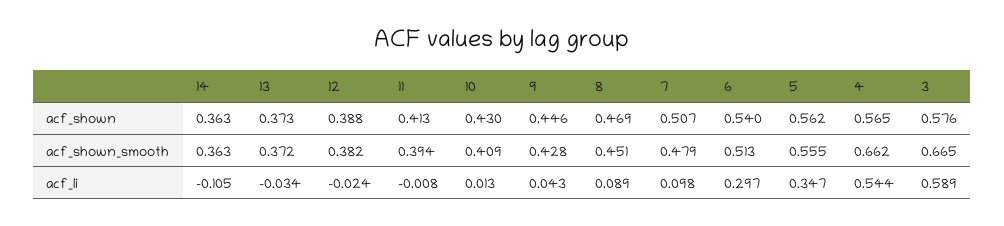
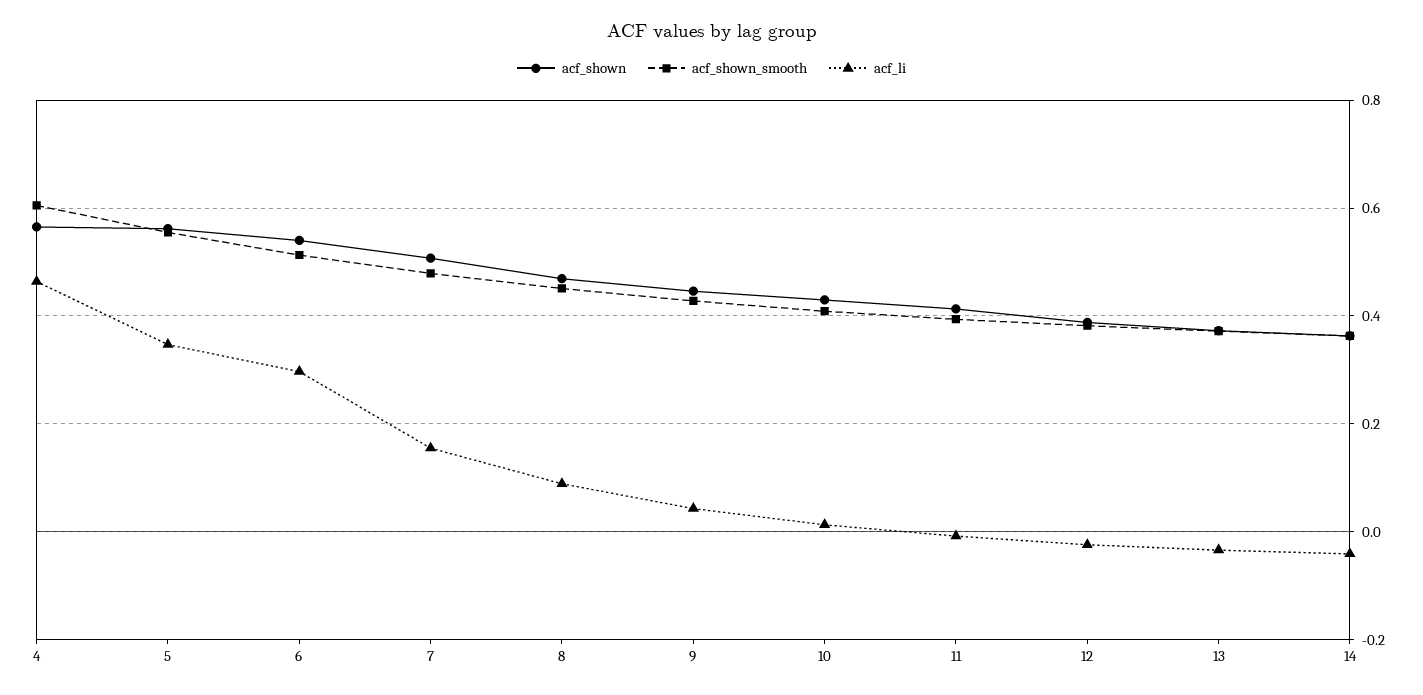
  {
    "acf_shown": {
      "14": 0.363,
      "13": 0.373,
      "12": 0.388,
      "11": 0.413,
      "10": 0.43,
      "9": 0.446,
      "8": 0.469,
      "7": 0.507,
      "6": 0.54,
      "5": 0.562,
-     "4": 0.565,
+     "4": 0.565
-     "3": 0.576
    },
    "acf_shown_smooth": {
      "14": 0.363,
      "13": 0.372,
      "12": 0.382,
      "11": 0.394,
      "10": 0.409,
      "9": 0.428,
      "8": 0.451,
      "7": 0.479,
      "6": 0.513,
      "5": 0.555,
-     "4": 0.662,
+     "4": 0.6
-     "3": 0.665
    },
    "acf_li": {
-     "14": -0.105,
+     "14": -0.04,
      "13": -0.034,
      "12": -0.024,
      "11": -0.008,
      "10": 0.013,
      "9": 0.043,
      "8": 0.089,
-     "7": 0.098,
+     "7": 0.16,
      "6": 0.297,
      "5": 0.347,
-     "4": 0.544,
+     "4": 0.46
-     "3": 0.589
    }
  }

